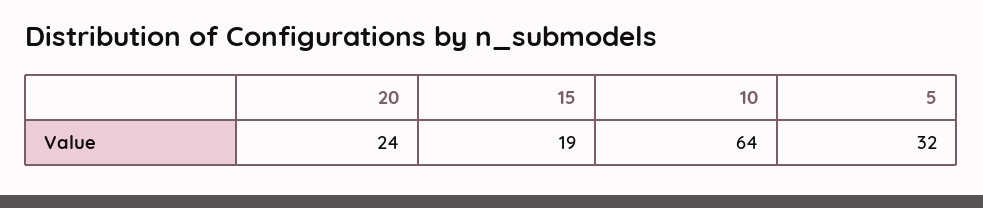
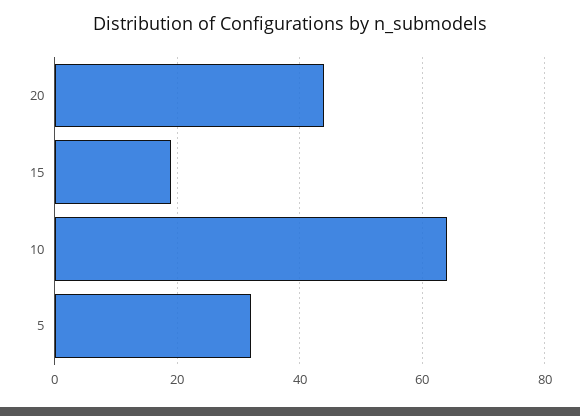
  {
-   "20": 24,
+   "20": 45,
    "15": 19,
    "10": 64,
    "5": 32
  }

